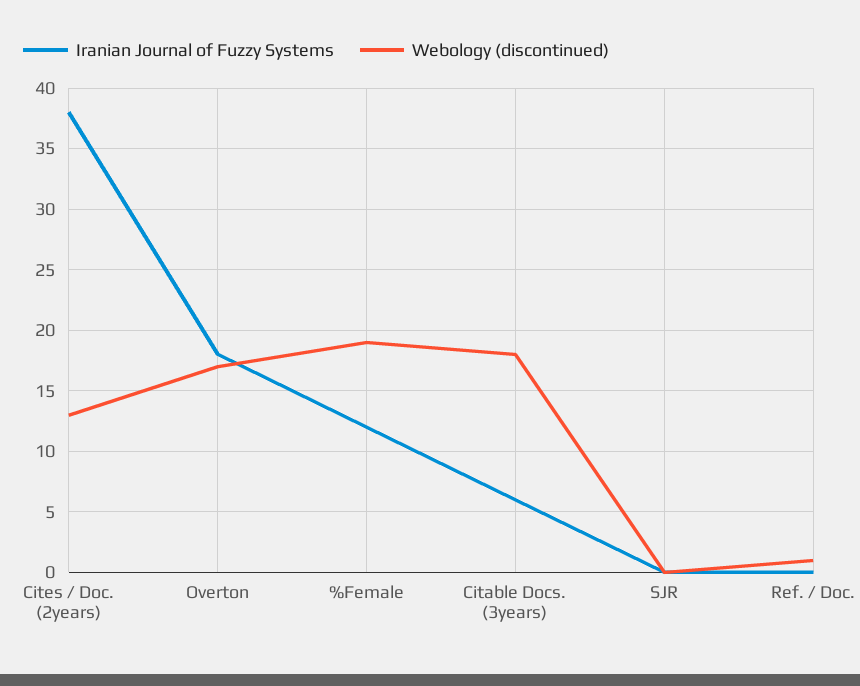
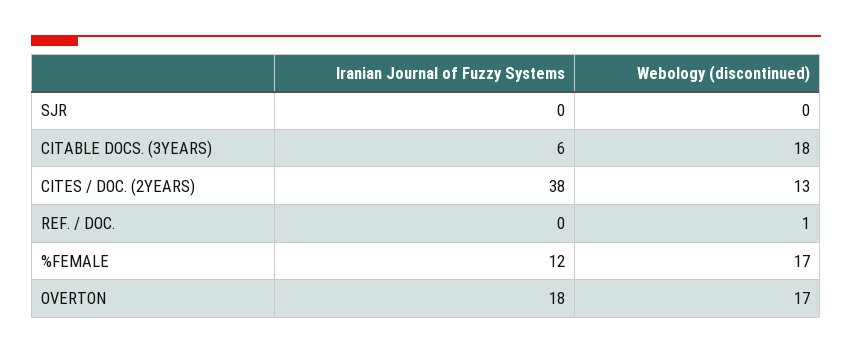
  {
    "Iranian Journal of Fuzzy Systems": {
      "Cites / Doc. (2years)": 38,
      "Overton": 18,
      "%Female": 12,
      "Citable Docs. (3years)": 6,
      "SJR": 0,
      "Ref. / Doc.": 0
    },
    "Webology (discontinued)": {
      "Cites / Doc. (2years)": 13,
      "Overton": 17,
-     "%Female": 19,
+     "%Female": 17,
      "Citable Docs. (3years)": 18,
      "SJR": 0,
      "Ref. / Doc.": 1
    }
  }

